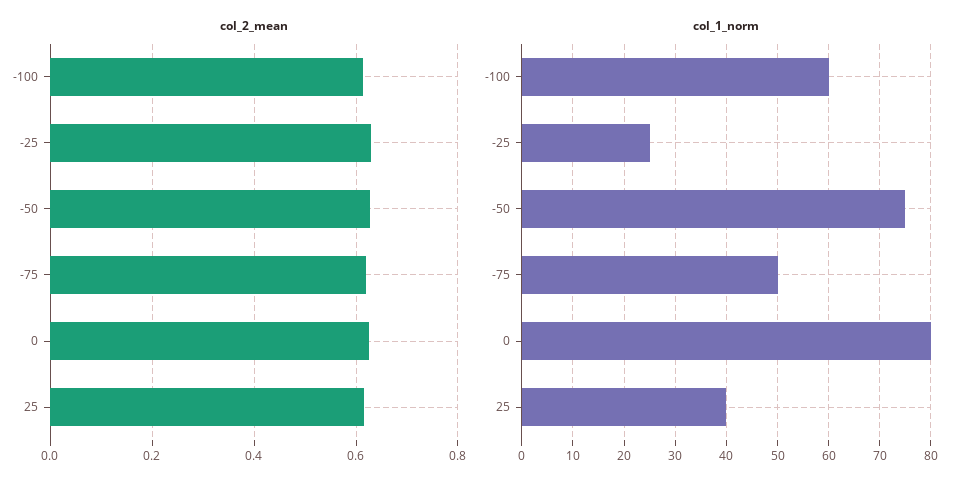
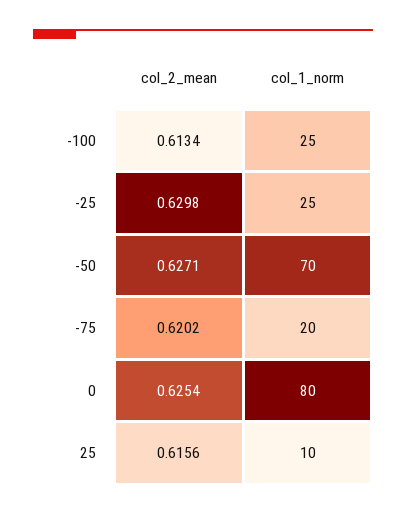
  {
    "col_2_mean": {
      "-100": 0.6134,
      "-25": 0.6298,
      "-50": 0.6271,
      "-75": 0.6202,
      "0": 0.6254,
      "25": 0.6156
    },
    "col_1_norm": {
-     "-100": 60,
+     "-100": 25,
      "-25": 25,
-     "-50": 75,
+     "-50": 70,
-     "-75": 50,
+     "-75": 20,
      "0": 80,
-     "25": 40
+     "25": 10
    }
  }

